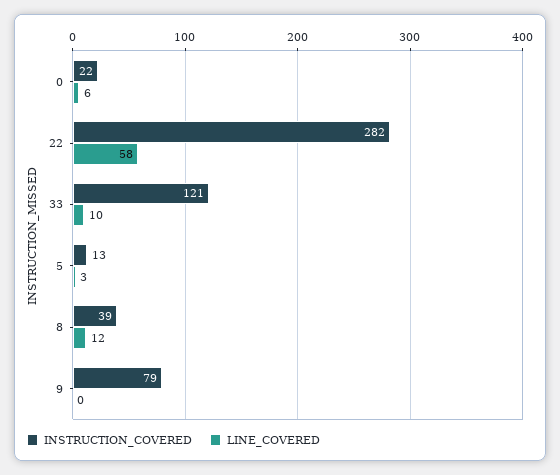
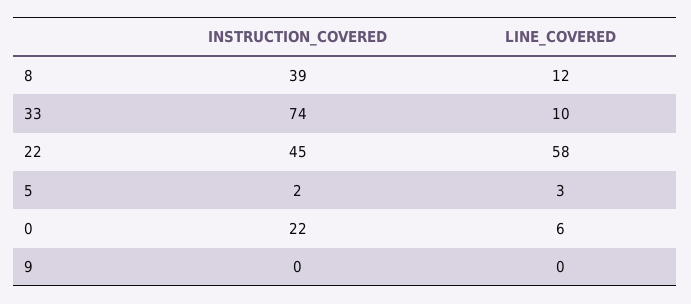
  {
    "INSTRUCTION_COVERED": {
      "0": 22,
-     "22": 282,
+     "22": 45,
-     "33": 121,
+     "33": 74,
-     "5": 13,
+     "5": 2,
      "8": 39,
-     "9": 79
+     "9": 0
    },
    "LINE_COVERED": {
      "0": 6,
      "22": 58,
      "33": 10,
      "5": 3,
      "8": 12,
      "9": 0
    }
  }

